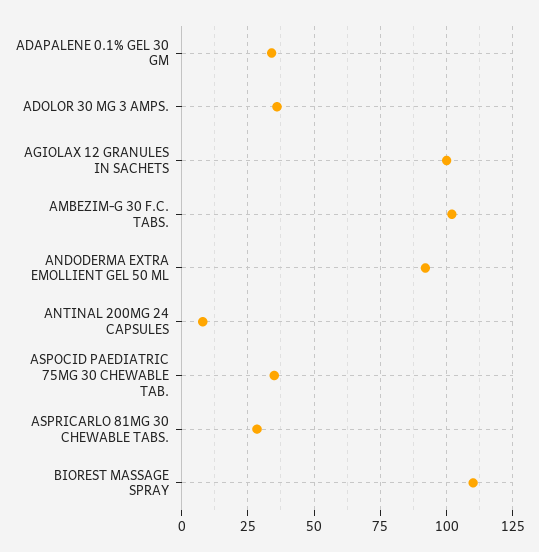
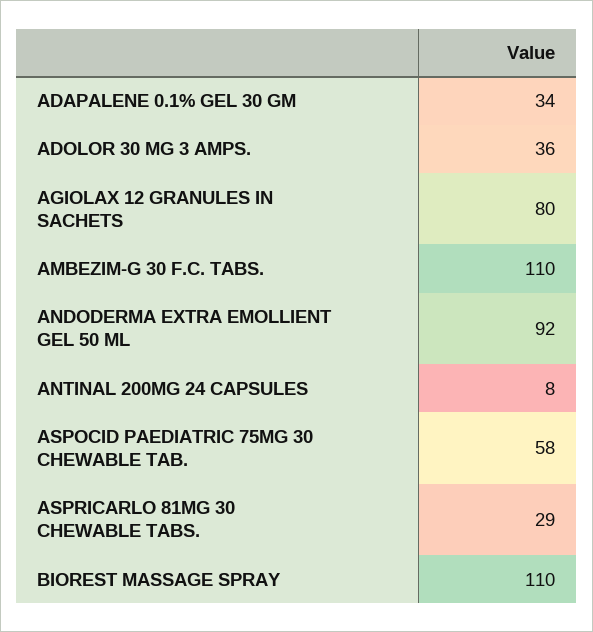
  {
    "ADAPALENE 0.1% GEL 30 GM": 34,
    "ADOLOR 30 MG 3 AMPS.": 36,
-   "AGIOLAX 12 GRANULES IN SACHETS": 100,
+   "AGIOLAX 12 GRANULES IN SACHETS": 80,
-   "AMBEZIM-G 30 F.C. TABS.": 102.5,
+   "AMBEZIM-G 30 F.C. TABS.": 110,
    "ANDODERMA EXTRA EMOLLIENT GEL 50 ML": 92,
    "ANTINAL 200MG 24 CAPSULES": 8,
-   "ASPOCID PAEDIATRIC 75MG 30 CHEWABLE TAB.": 35,
+   "ASPOCID PAEDIATRIC 75MG 30 CHEWABLE TAB.": 58,
    "ASPRICARLO 81MG 30 CHEWABLE TABS.": 29,
    "BIOREST MASSAGE SPRAY": 110
  }

